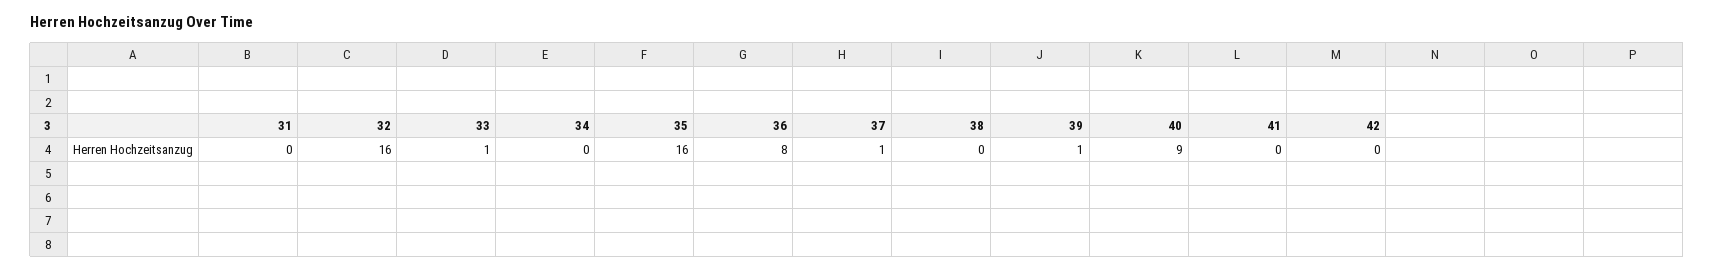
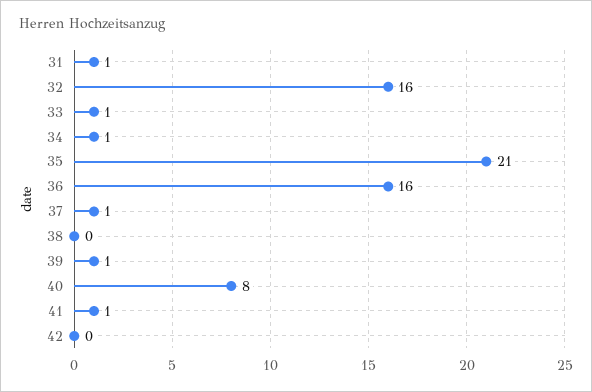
  {
-   "31": 0,
+   "31": 1,
    "32": 16,
    "33": 1,
-   "34": 0,
+   "34": 1,
-   "35": 16,
+   "35": 21,
-   "36": 8,
+   "36": 16,
    "37": 1,
    "38": 0,
    "39": 1,
-   "40": 9,
+   "40": 8,
-   "41": 0,
+   "41": 1,
    "42": 0
  }

